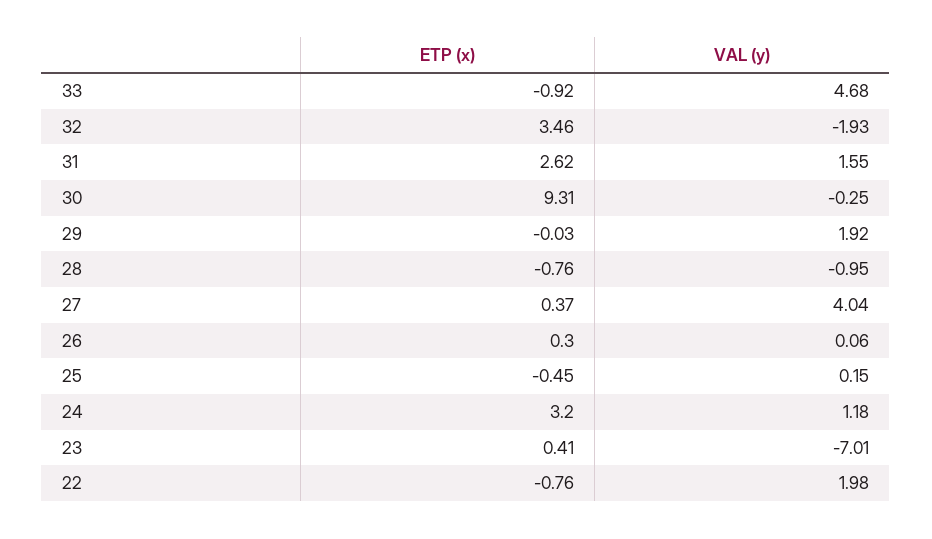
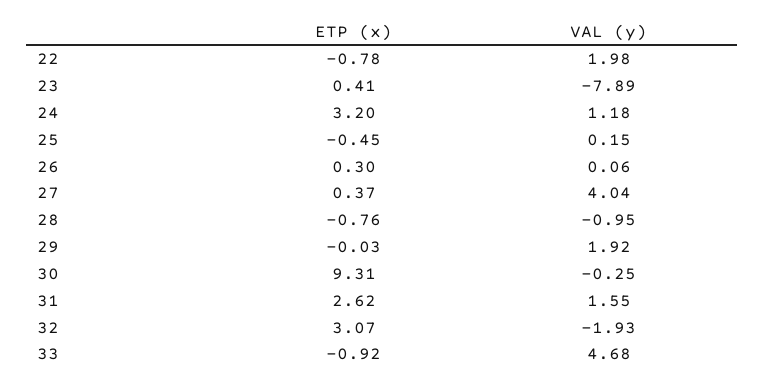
  {
    "ETP (x)": {
      "33": -0.92,
-     "32": 3.46,
+     "32": 3.07,
      "31": 2.62,
      "30": 9.31,
      "29": -0.03,
      "28": -0.76,
      "27": 0.37,
      "26": 0.3,
      "25": -0.45,
      "24": 3.2,
      "23": 0.41,
-     "22": -0.76
+     "22": -0.78
    },
    "VAL (y)": {
      "33": 4.68,
      "32": -1.93,
      "31": 1.55,
      "30": -0.25,
      "29": 1.92,
      "28": -0.95,
      "27": 4.04,
      "26": 0.06,
      "25": 0.15,
      "24": 1.18,
-     "23": -7.01,
+     "23": -7.89,
      "22": 1.98
    }
  }

